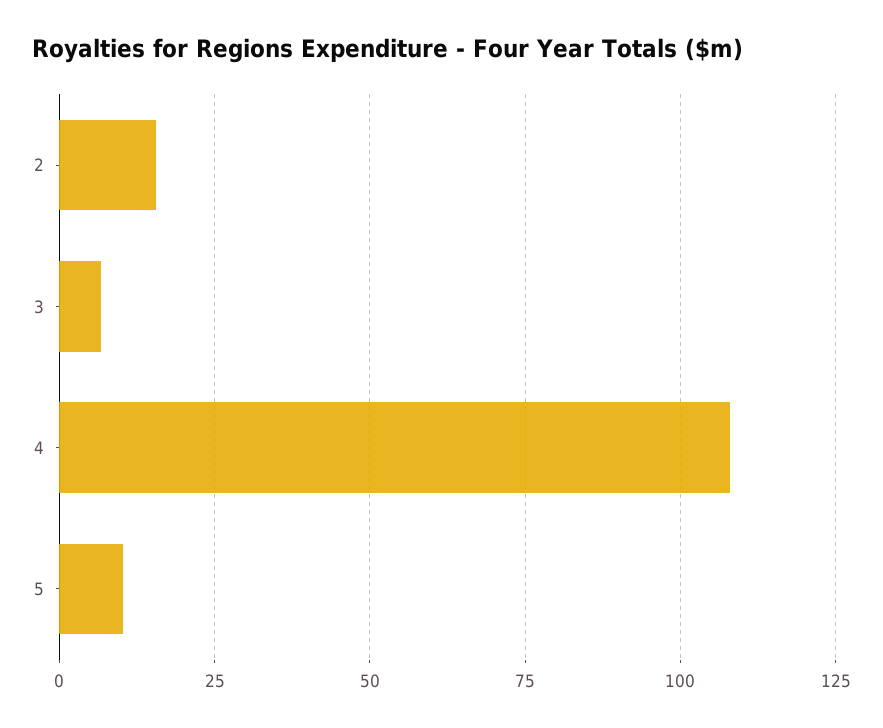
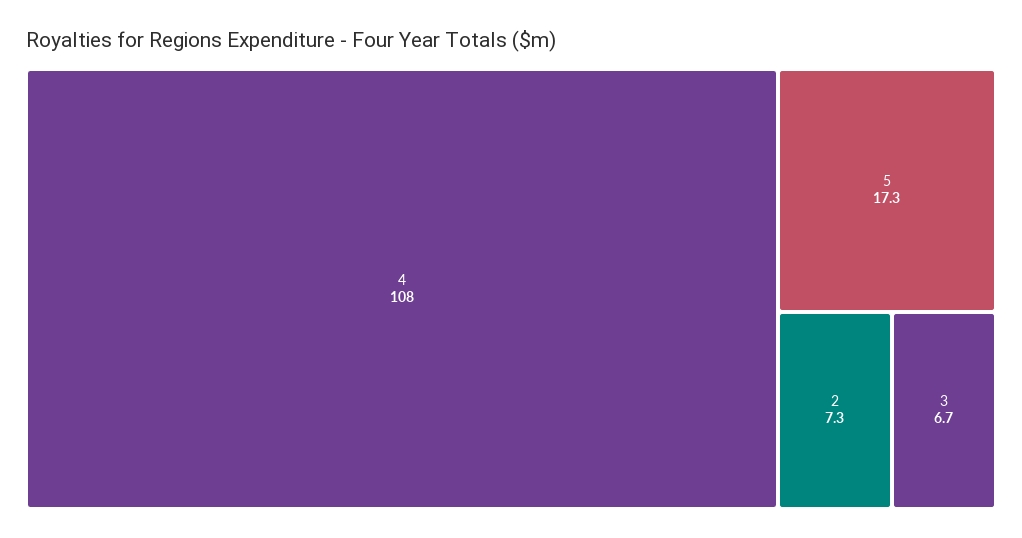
  {
-   "2": 15,
+   "2": 7.3,
    "3": 6.7,
    "4": 108,
-   "5": 10
+   "5": 17.3
  }

